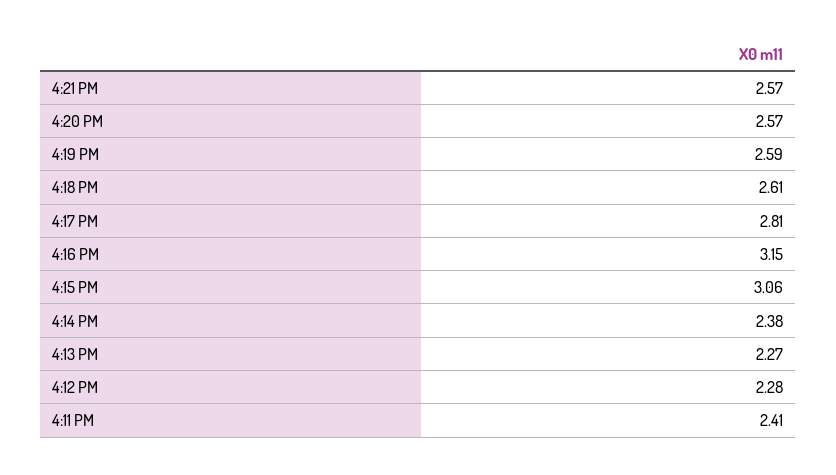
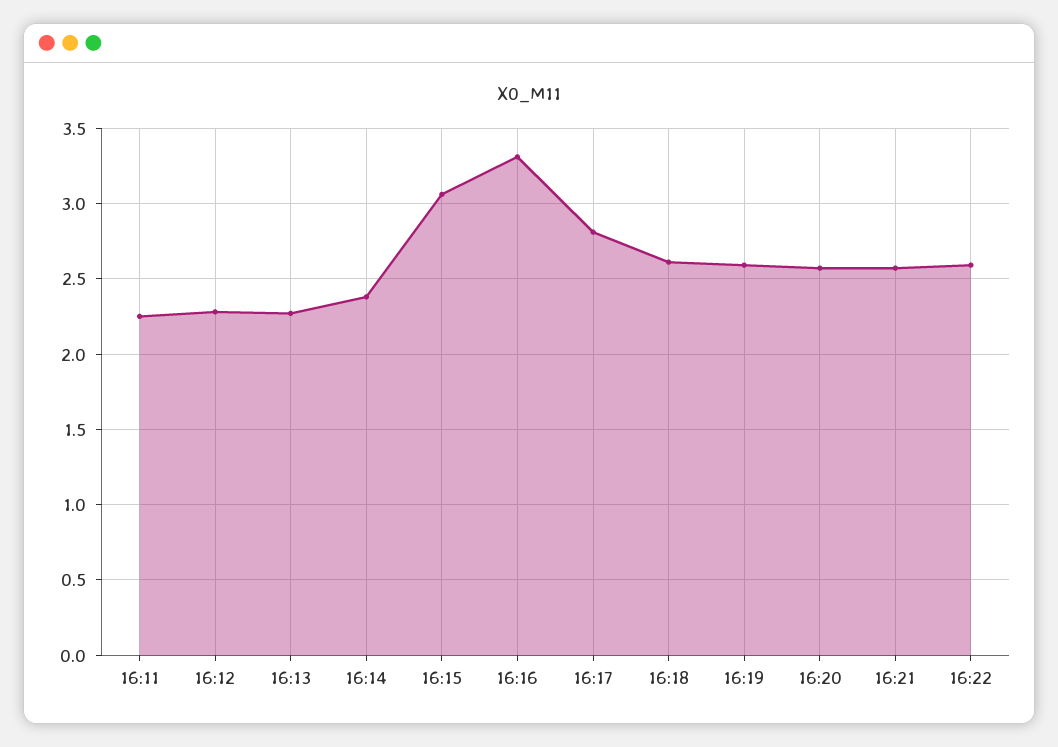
  {
    "4:21 PM": 2.57,
    "4:20 PM": 2.57,
    "4:19 PM": 2.59,
    "4:18 PM": 2.61,
    "4:17 PM": 2.81,
-   "4:16 PM": 3.15,
+   "4:16 PM": 3.3,
    "4:15 PM": 3.06,
    "4:14 PM": 2.38,
    "4:13 PM": 2.27,
    "4:12 PM": 2.28,
-   "4:11 PM": 2.41
+   "4:11 PM": 2.25,
+   "16:22": 2.6
  }

